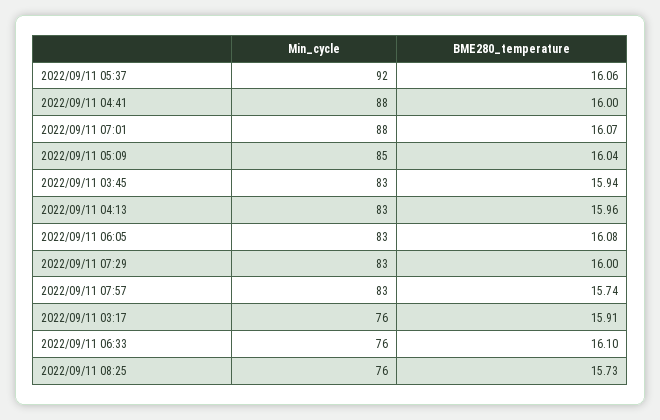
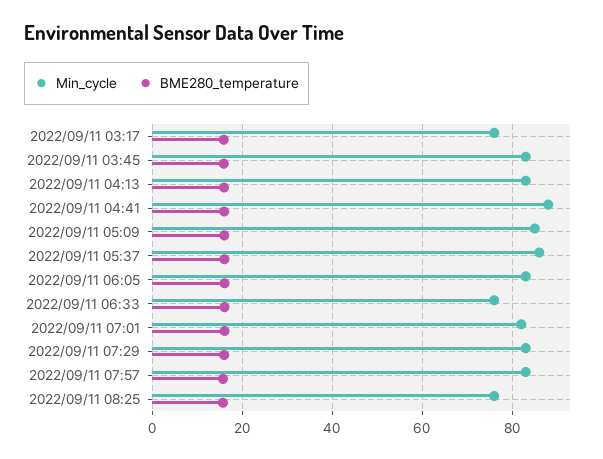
  {
    "Min_cycle": {
-     "2022/09/11 05:37": 92,
+     "2022/09/11 05:37": 86,
      "2022/09/11 04:41": 88,
-     "2022/09/11 07:01": 88,
+     "2022/09/11 07:01": 82,
      "2022/09/11 05:09": 85,
      "2022/09/11 03:45": 83,
      "2022/09/11 04:13": 83,
      "2022/09/11 06:05": 83,
      "2022/09/11 07:29": 83,
      "2022/09/11 07:57": 83,
      "2022/09/11 03:17": 76,
      "2022/09/11 06:33": 76,
      "2022/09/11 08:25": 76
    },
    "BME280_temperature": {
      "2022/09/11 05:37": 16.06,
      "2022/09/11 04:41": 16,
      "2022/09/11 07:01": 16.07,
      "2022/09/11 05:09": 16.04,
      "2022/09/11 03:45": 15.94,
      "2022/09/11 04:13": 15.96,
      "2022/09/11 06:05": 16.08,
      "2022/09/11 07:29": 16,
      "2022/09/11 07:57": 15.74,
      "2022/09/11 03:17": 15.91,
      "2022/09/11 06:33": 16.1,
      "2022/09/11 08:25": 15.73
    }
  }

